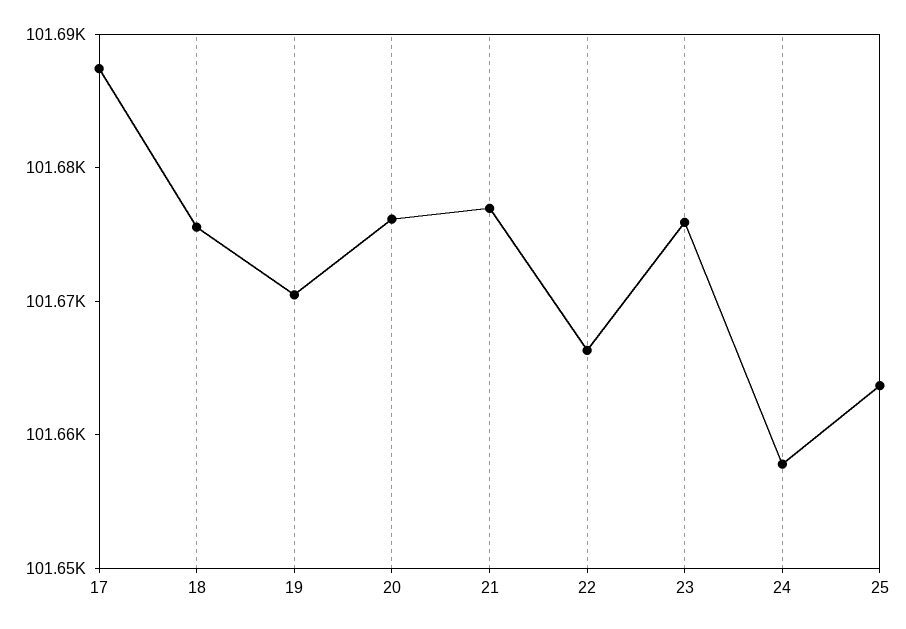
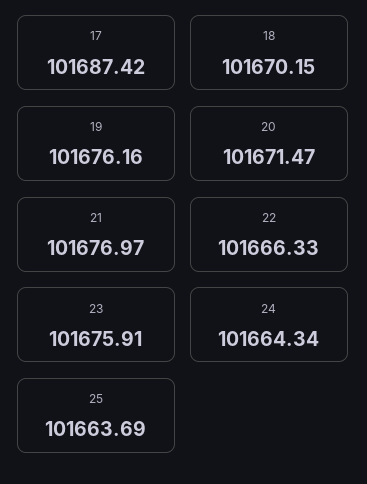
  {
    "17": 101687.42,
-   "18": 101676,
+   "18": 101670.15,
-   "19": 101670,
+   "19": 101676.16,
-   "20": 101676,
+   "20": 101671.47,
    "21": 101676.97,
    "22": 101666.33,
    "23": 101675.91,
-   "24": 101658,
+   "24": 101664.34,
    "25": 101663.69
  }

